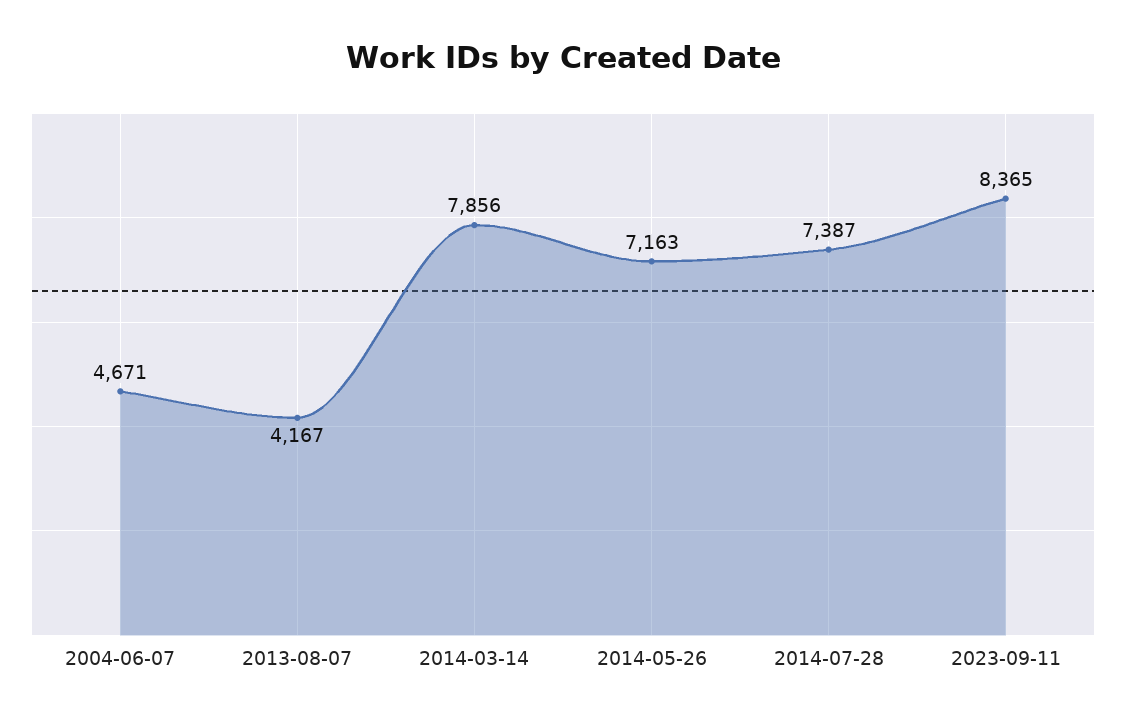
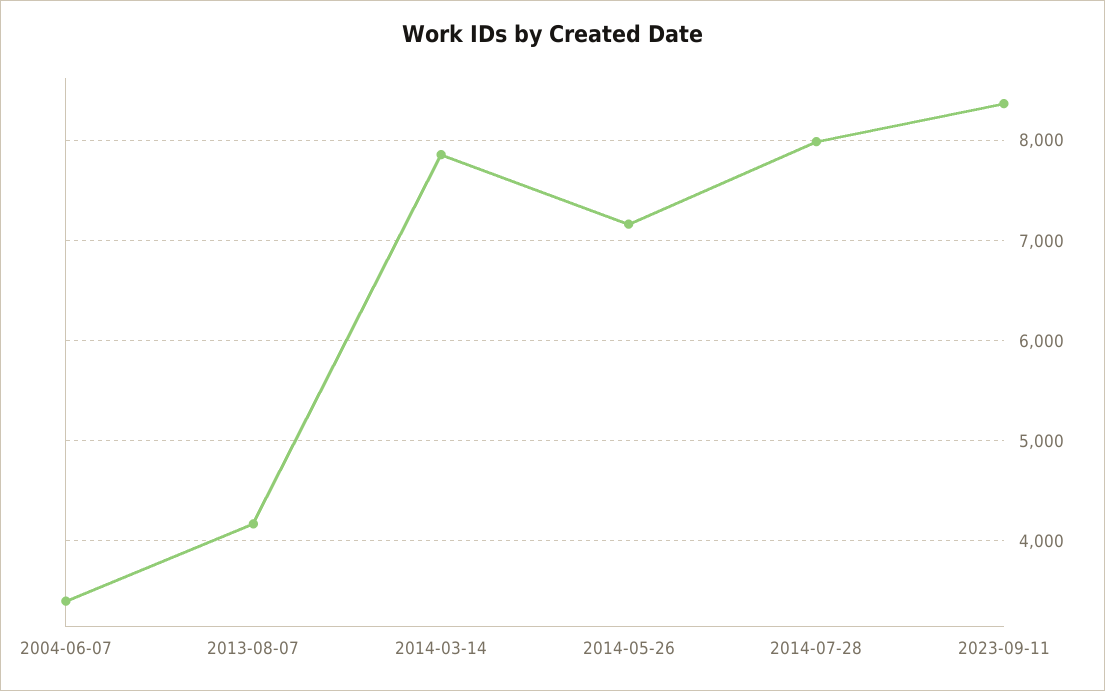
  {
-   "2004-06-07": 4671,
+   "2004-06-07": 3400,
    "2013-08-07": 4167,
    "2014-03-14": 7856,
    "2014-05-26": 7163,
-   "2014-07-28": 7387,
+   "2014-07-28": 8000,
    "2023-09-11": 8365
  }

